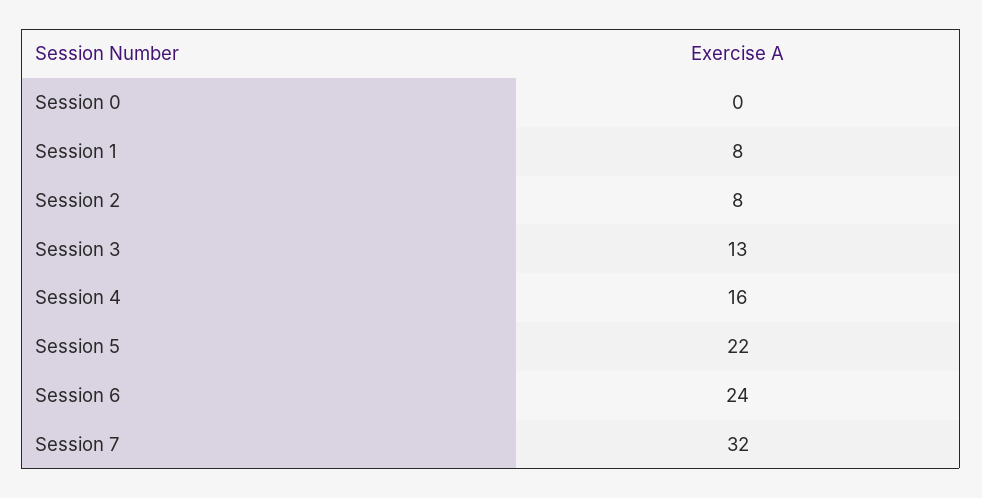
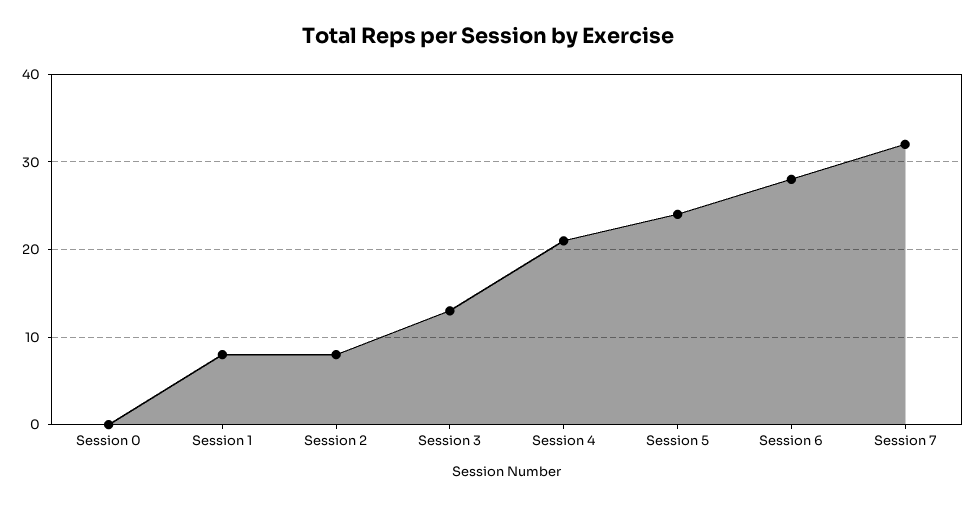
  {
    "Session 0": 0,
    "Session 1": 8,
    "Session 2": 8,
    "Session 3": 13,
-   "Session 4": 16,
+   "Session 4": 21,
-   "Session 5": 22,
+   "Session 5": 24,
-   "Session 6": 24,
+   "Session 6": 28,
    "Session 7": 32
  }

